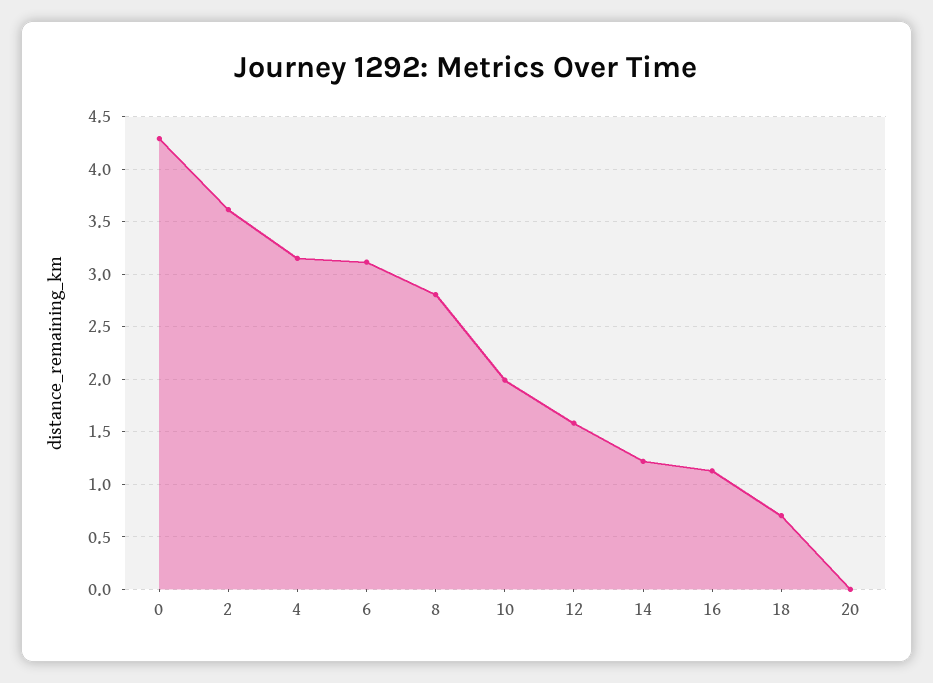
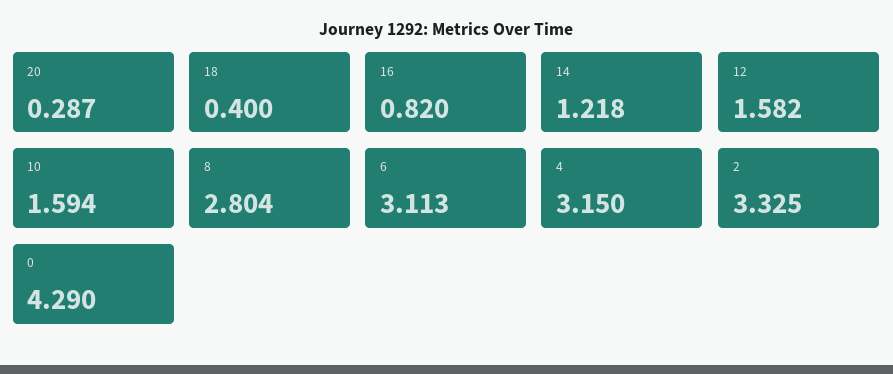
  {
    "0": 4.29,
-   "2": 3.6,
+   "2": 3.325,
    "4": 3.15,
    "6": 3.113,
    "8": 2.804,
-   "10": 2,
+   "10": 1.594,
    "12": 1.582,
    "14": 1.218,
-   "16": 1.1,
+   "16": 0.82,
-   "18": 0.7,
+   "18": 0.4,
-   "20": 0
+   "20": 0.287
  }

